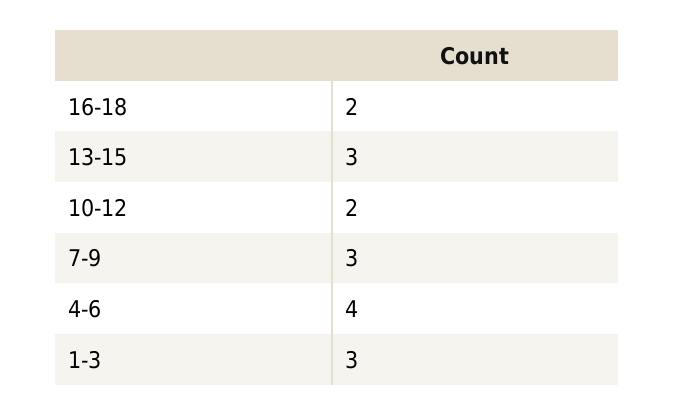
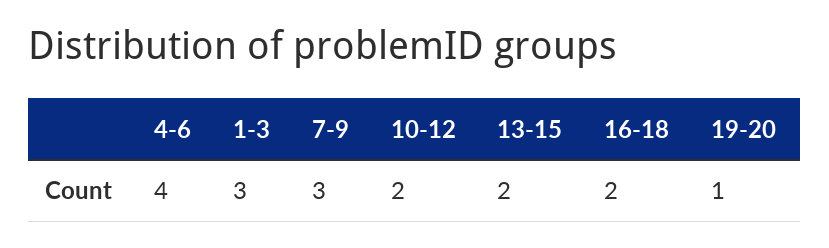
  {
    "16-18": 2,
-   "13-15": 3,
+   "13-15": 2,
    "10-12": 2,
    "7-9": 3,
    "4-6": 4,
-   "1-3": 3
+   "1-3": 3,
+   "19-20": 1
  }

